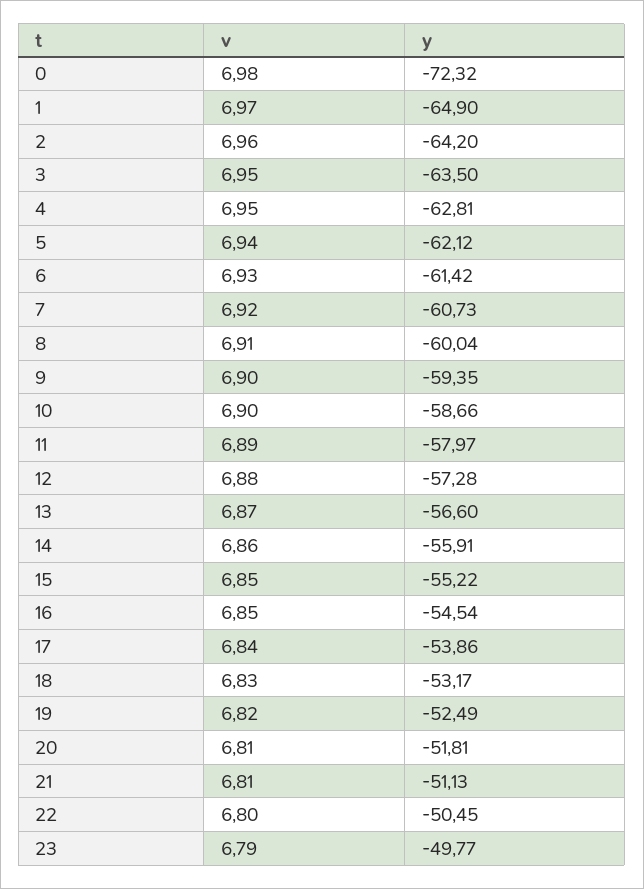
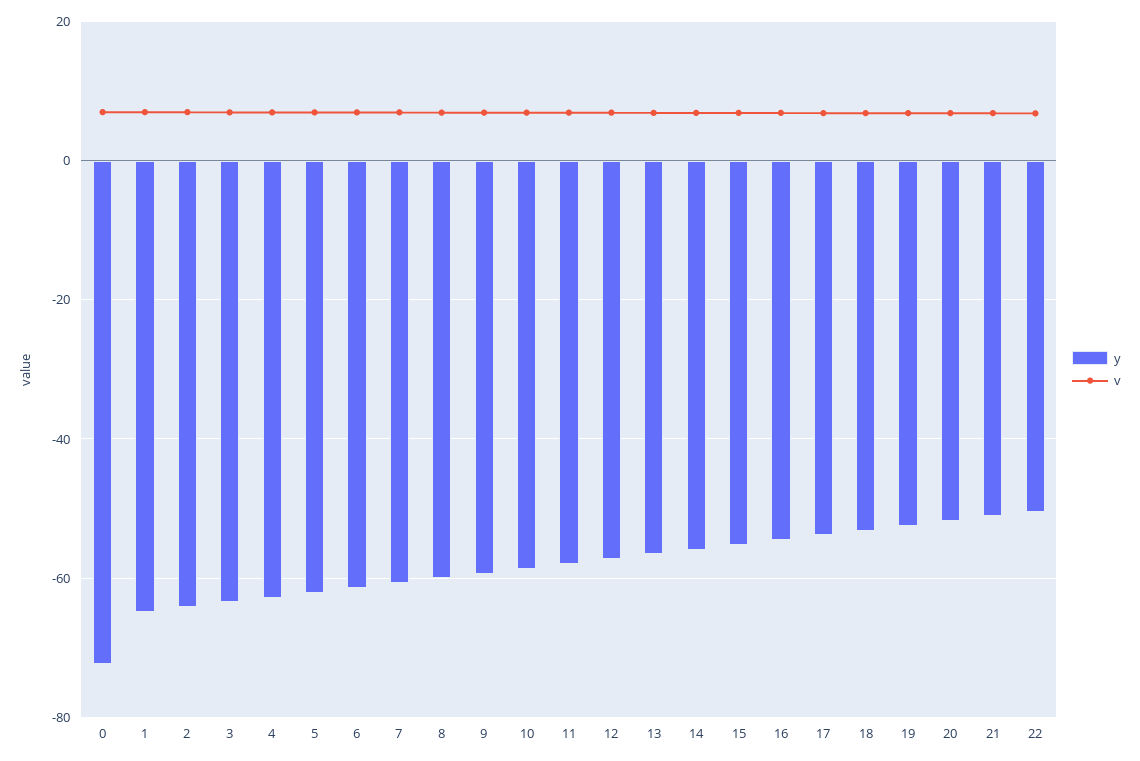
  {
    "v": {
      "0": 6.98,
      "1": 6.97,
      "2": 6.96,
      "3": 6.95,
      "4": 6.95,
      "5": 6.94,
      "6": 6.93,
      "7": 6.92,
      "8": 6.91,
      "9": 6.9,
      "10": 6.9,
      "11": 6.89,
      "12": 6.88,
      "13": 6.87,
      "14": 6.86,
      "15": 6.85,
      "16": 6.85,
      "17": 6.84,
      "18": 6.83,
      "19": 6.82,
      "20": 6.81,
      "21": 6.81,
-     "22": 6.8,
+     "22": 6.8
-     "23": 6.79
    },
    "y": {
      "0": -72.32,
      "1": -64.9,
      "2": -64.2,
      "3": -63.5,
      "4": -62.81,
      "5": -62.12,
      "6": -61.42,
      "7": -60.73,
      "8": -60.04,
      "9": -59.35,
      "10": -58.66,
      "11": -57.97,
      "12": -57.28,
      "13": -56.6,
      "14": -55.91,
      "15": -55.22,
      "16": -54.54,
      "17": -53.86,
      "18": -53.17,
      "19": -52.49,
      "20": -51.81,
      "21": -51.13,
-     "22": -50.45,
+     "22": -50.45
-     "23": -49.77
    }
  }

